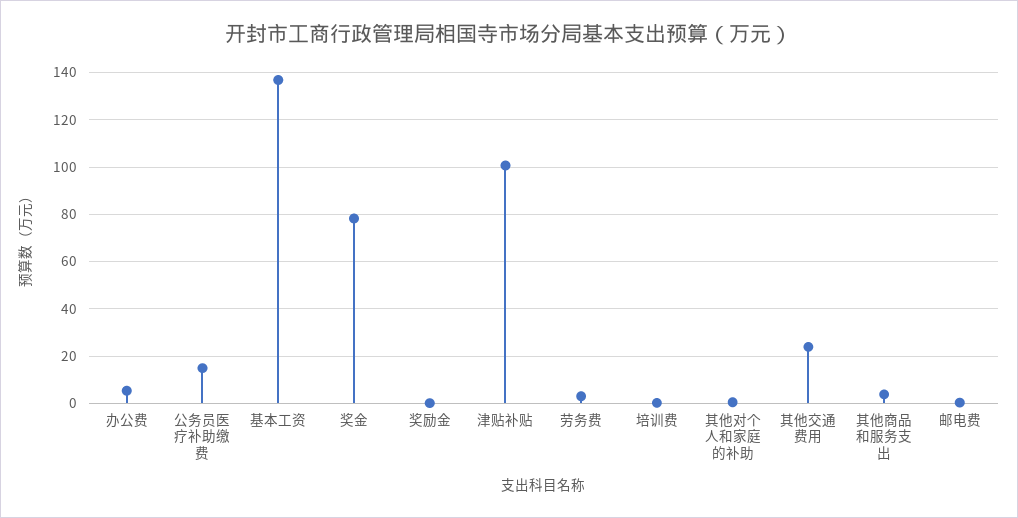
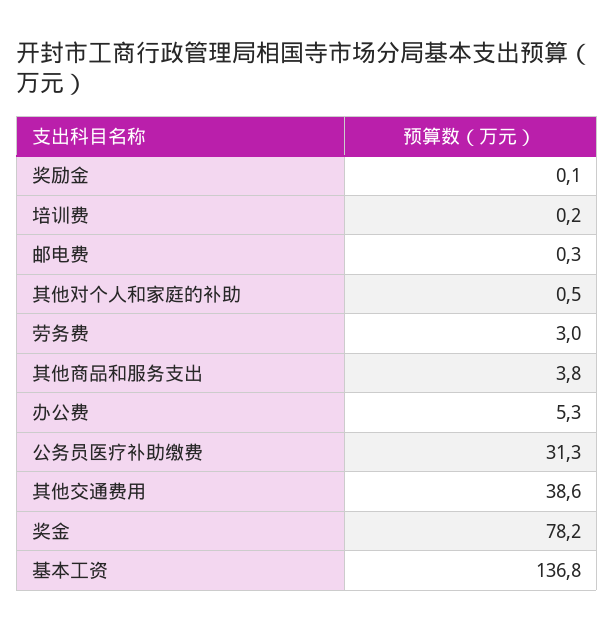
  {
    "办公费": 5.3,
-   "公务员医疗补助缴费": 15,
+   "公务员医疗补助缴费": 31.3,
    "基本工资": 136.8,
    "奖金": 78.2,
    "奖励金": 0.1,
-   "津贴补贴": 100,
    "劳务费": 3,
    "培训费": 0.2,
    "其他对个人和家庭的补助": 0.5,
-   "其他交通费用": 25,
+   "其他交通费用": 38.6,
    "其他商品和服务支出": 3.8,
    "邮电费": 0.3
  }

